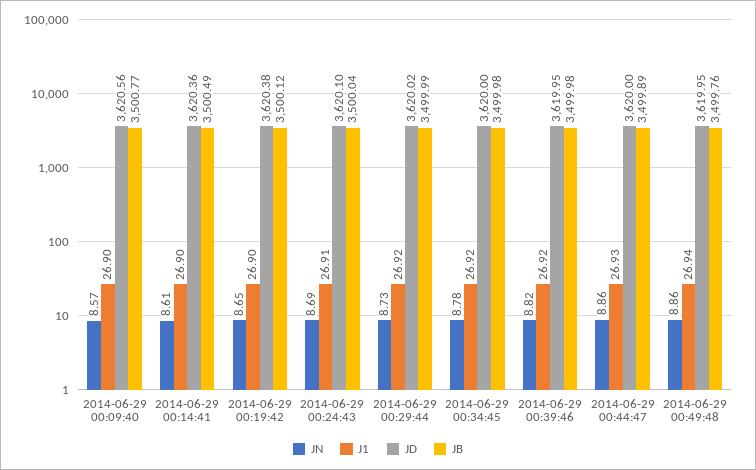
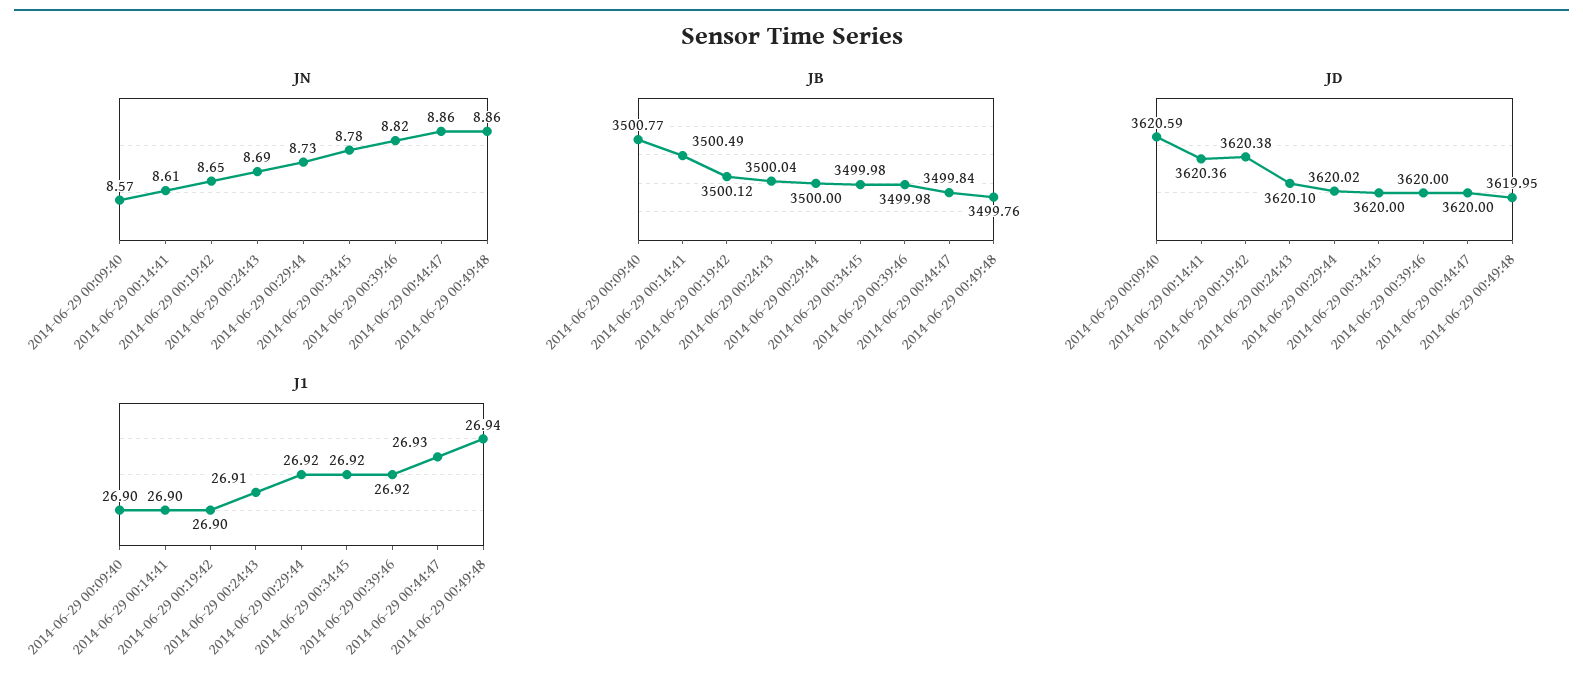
  {
    "JN": {
      "2014-06-29 00:09:40": 8.57,
      "2014-06-29 00:14:41": 8.61,
      "2014-06-29 00:19:42": 8.65,
      "2014-06-29 00:24:43": 8.69,
      "2014-06-29 00:29:44": 8.73,
      "2014-06-29 00:34:45": 8.78,
      "2014-06-29 00:39:46": 8.82,
      "2014-06-29 00:44:47": 8.86,
      "2014-06-29 00:49:48": 8.86
    },
    "J1": {
      "2014-06-29 00:09:40": 26.9,
      "2014-06-29 00:14:41": 26.9,
      "2014-06-29 00:19:42": 26.9,
      "2014-06-29 00:24:43": 26.91,
      "2014-06-29 00:29:44": 26.92,
      "2014-06-29 00:34:45": 26.92,
      "2014-06-29 00:39:46": 26.92,
      "2014-06-29 00:44:47": 26.93,
      "2014-06-29 00:49:48": 26.94
    },
    "JD": {
-     "2014-06-29 00:09:40": 3620.56,
+     "2014-06-29 00:09:40": 3620.59,
      "2014-06-29 00:14:41": 3620.36,
      "2014-06-29 00:19:42": 3620.38,
      "2014-06-29 00:24:43": 3620.1,
      "2014-06-29 00:29:44": 3620.02,
      "2014-06-29 00:34:45": 3620,
-     "2014-06-29 00:39:46": 3619.95,
+     "2014-06-29 00:39:46": 3620,
      "2014-06-29 00:44:47": 3620,
      "2014-06-29 00:49:48": 3619.95
    },
    "JB": {
      "2014-06-29 00:09:40": 3500.77,
      "2014-06-29 00:14:41": 3500.49,
      "2014-06-29 00:19:42": 3500.12,
      "2014-06-29 00:24:43": 3500.04,
-     "2014-06-29 00:29:44": 3499.99,
+     "2014-06-29 00:29:44": 3500,
      "2014-06-29 00:34:45": 3499.98,
      "2014-06-29 00:39:46": 3499.98,
-     "2014-06-29 00:44:47": 3499.89,
+     "2014-06-29 00:44:47": 3499.84,
      "2014-06-29 00:49:48": 3499.76
    }
  }

